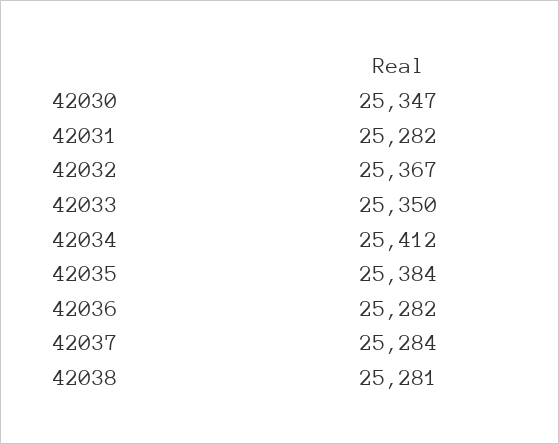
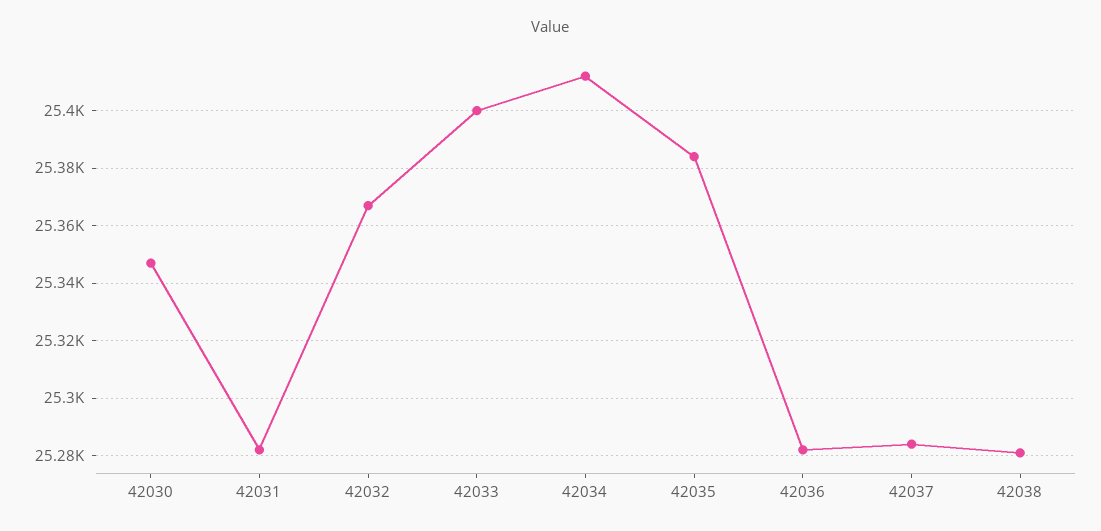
  {
    "42030": 25347,
    "42031": 25282,
    "42032": 25367,
-   "42033": 25350,
+   "42033": 25400,
    "42034": 25412,
    "42035": 25384,
    "42036": 25282,
    "42037": 25284,
    "42038": 25281
  }

